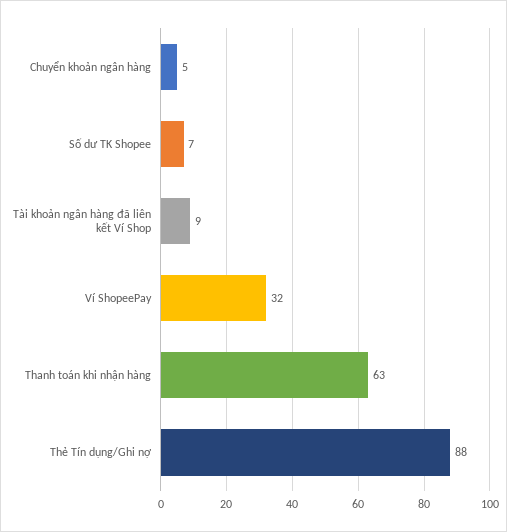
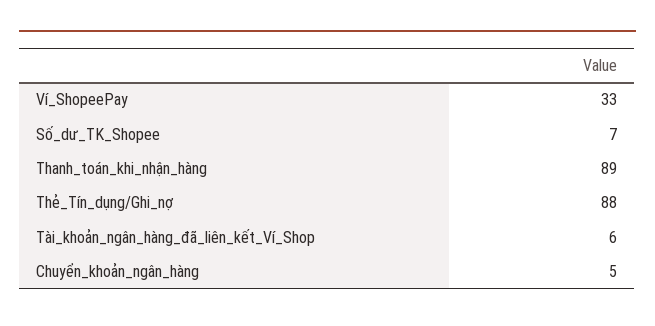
  {
    "Chuyển khoản ngân hàng": 5,
    "Số dư TK Shopee": 7,
-   "Tài khoản ngân hàng đã liên kết Ví Shop": 9,
+   "Tài khoản ngân hàng đã liên kết Ví Shop": 6,
-   "Ví ShopeePay": 32,
+   "Ví ShopeePay": 33,
-   "Thanh toán khi nhận hàng": 63,
+   "Thanh toán khi nhận hàng": 89,
    "Thẻ Tín dụng/Ghi nợ": 88
  }

